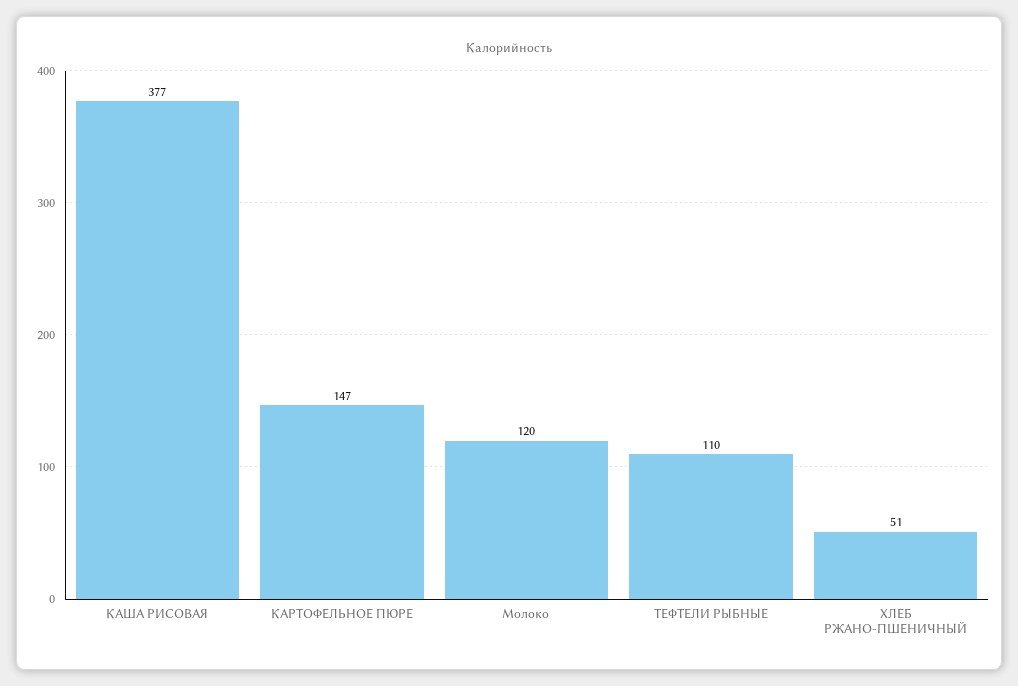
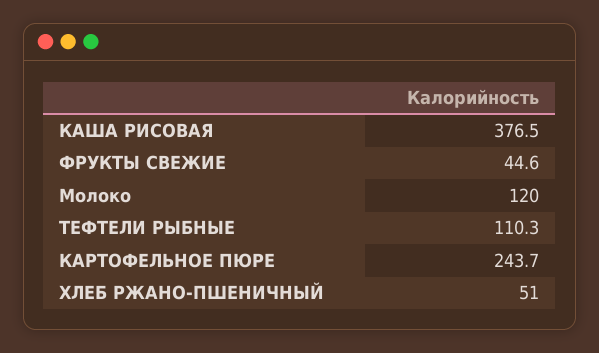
  {
    "КАША РИСОВАЯ": 376.5,
-   "КАРТОФЕЛЬНОЕ ПЮРЕ": 147,
+   "КАРТОФЕЛЬНОЕ ПЮРЕ": 243.7,
    "Молоко": 120,
    "ТЕФТЕЛИ РЫБНЫЕ": 110.3,
-   "ХЛЕБ РЖАНО-ПШЕНИЧНЫЙ": 51
+   "ХЛЕБ РЖАНО-ПШЕНИЧНЫЙ": 51,
+   "ФРУКТЫ СВЕЖИЕ": 44.6
  }

